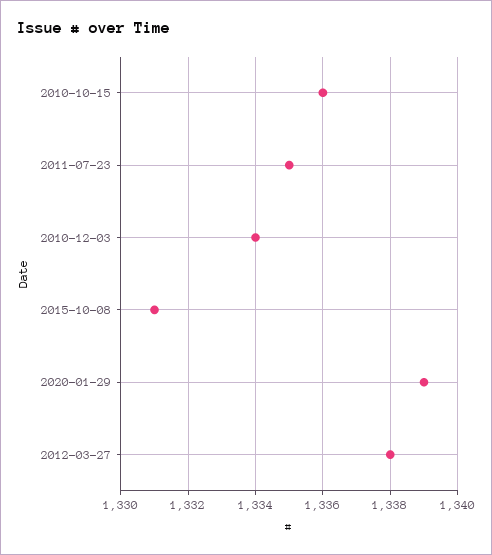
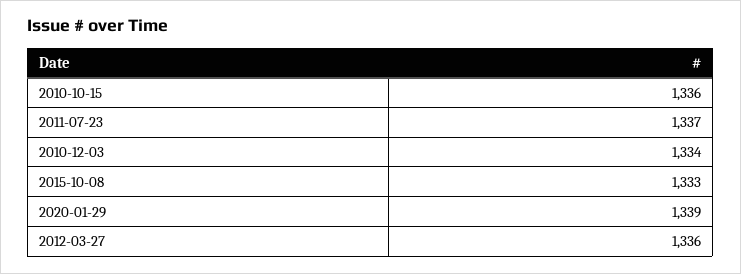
  {
    "2010-10-15": 1336,
-   "2011-07-23": 1335,
+   "2011-07-23": 1337,
    "2010-12-03": 1334,
-   "2015-10-08": 1331,
+   "2015-10-08": 1333,
    "2020-01-29": 1339,
-   "2012-03-27": 1338
+   "2012-03-27": 1336
  }

